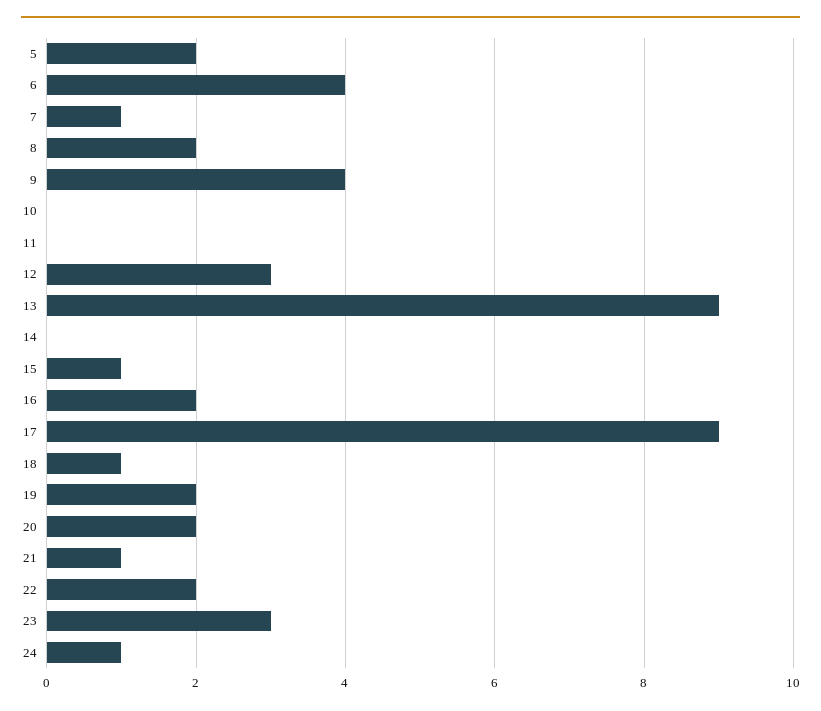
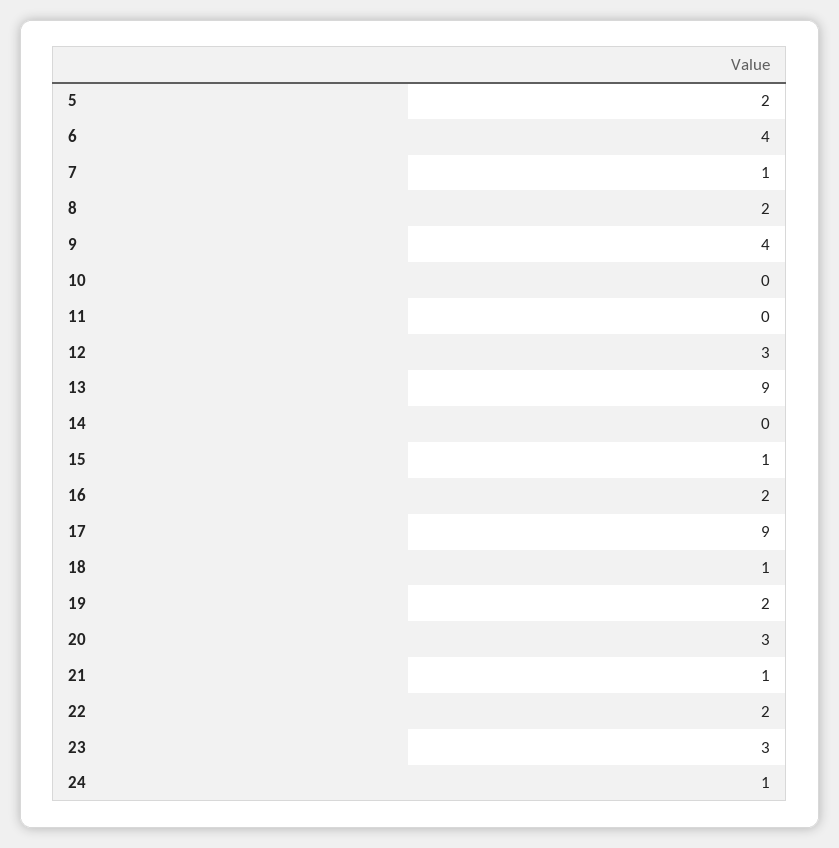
  {
    "5": 2,
    "6": 4,
    "7": 1,
    "8": 2,
    "9": 4,
    "10": 0,
    "11": 0,
    "12": 3,
    "13": 9,
    "14": 0,
    "15": 1,
    "16": 2,
    "17": 9,
    "18": 1,
    "19": 2,
-   "20": 2,
+   "20": 3,
    "21": 1,
    "22": 2,
    "23": 3,
    "24": 1
  }

